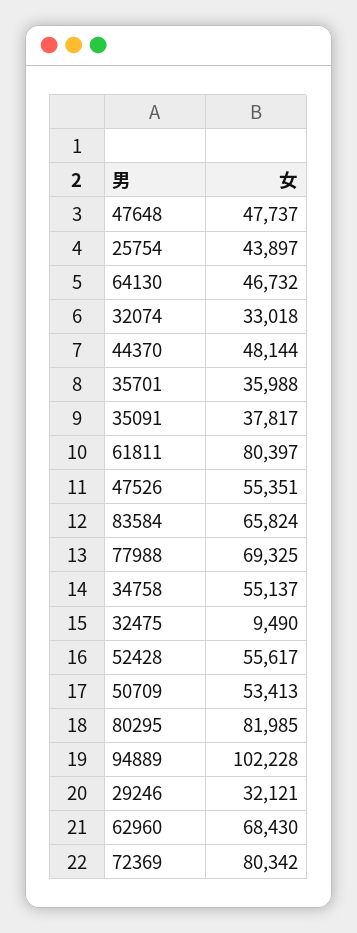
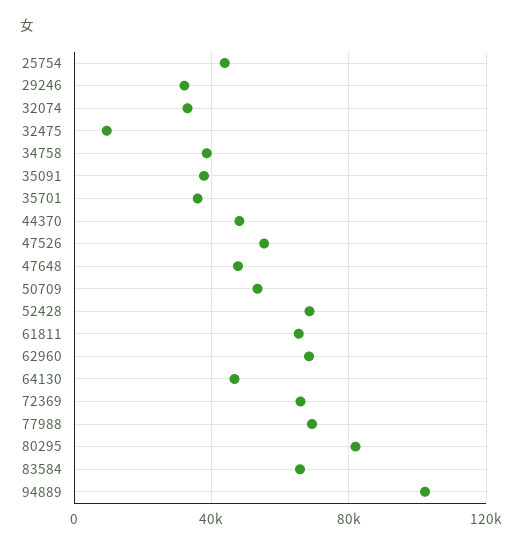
  {
    "47648": 47737,
    "25754": 43897,
    "64130": 46732,
    "32074": 33018,
    "44370": 48144,
    "35701": 35988,
    "35091": 37817,
-   "61811": 80397,
+   "61811": 65000,
    "47526": 55351,
    "83584": 65824,
    "77988": 69325,
-   "34758": 55137,
+   "34758": 40000,
    "32475": 9490,
-   "52428": 55617,
+   "52428": 70000,
    "50709": 53413,
    "80295": 81985,
    "94889": 102228,
    "29246": 32121,
    "62960": 68430,
-   "72369": 80342
+   "72369": 65000
  }

